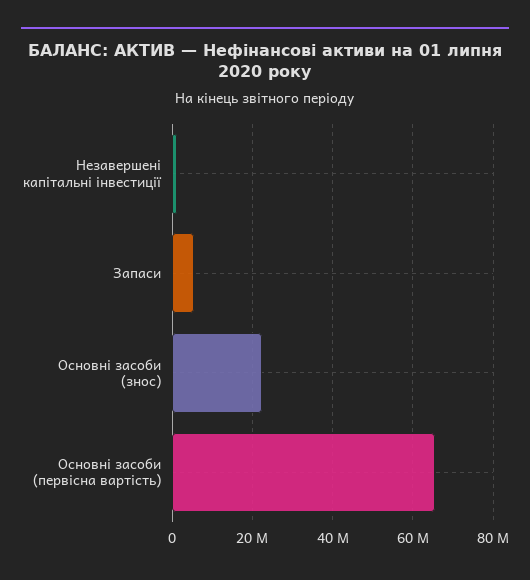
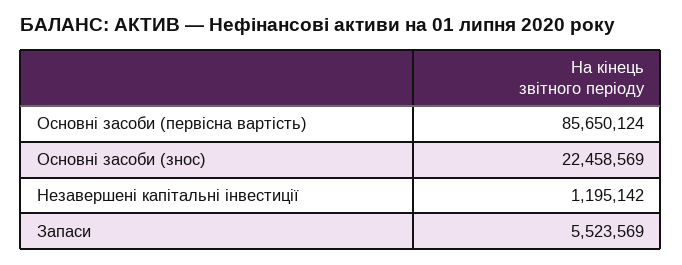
  {
    "Незавершені капітальні інвестиції": 1195142,
    "Запаси": 5523569,
    "Основні засоби (знос)": 22458569,
-   "Основні засоби (первісна вартість)": 66000000
+   "Основні засоби (первісна вартість)": 85650124
  }

